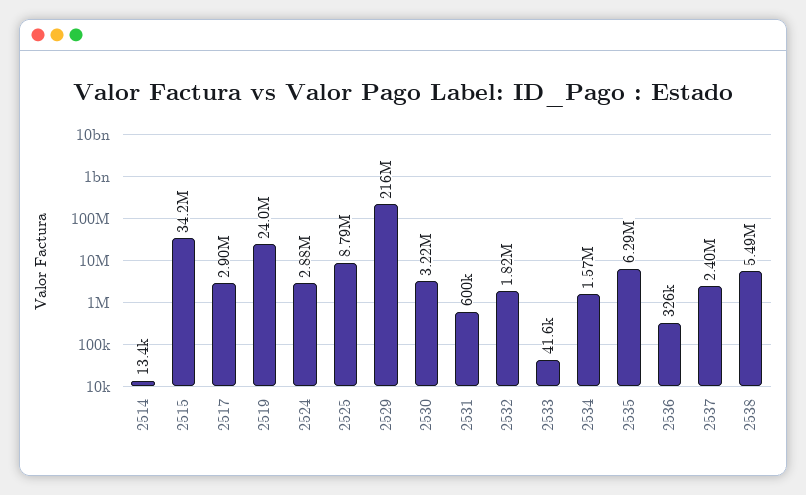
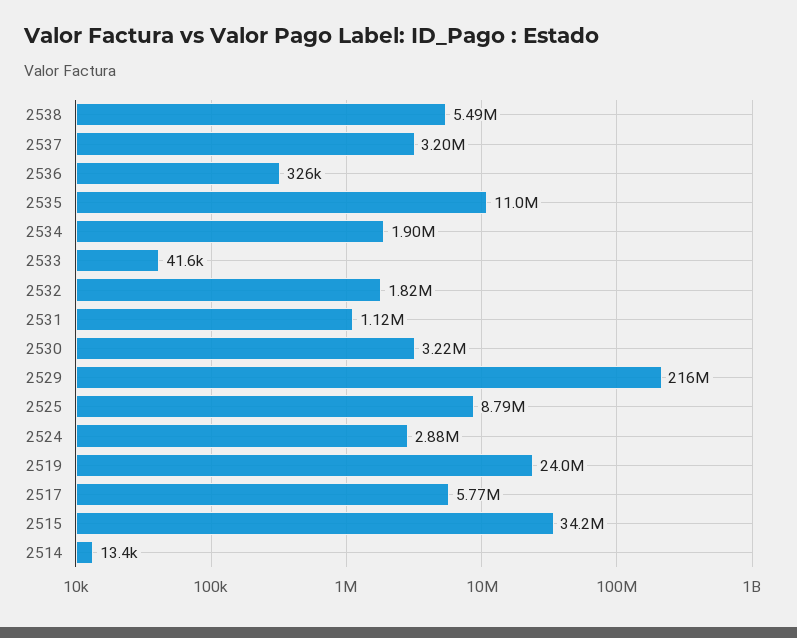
  {
    "2514": 13400,
    "2515": 34200000,
-   "2517": 2900000,
+   "2517": 5770000,
    "2519": 24000000,
    "2524": 2880000,
    "2525": 8790000,
    "2529": 216000000,
    "2530": 3220000,
-   "2531": 600000,
+   "2531": 1120000,
    "2532": 1820000,
    "2533": 41600,
-   "2534": 1570000,
+   "2534": 1900000,
-   "2535": 6290000,
+   "2535": 11000000,
    "2536": 326000,
-   "2537": 2400000,
+   "2537": 3200000,
    "2538": 5490000
  }

